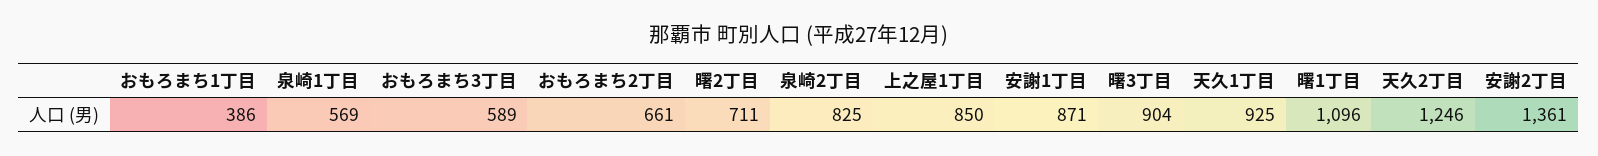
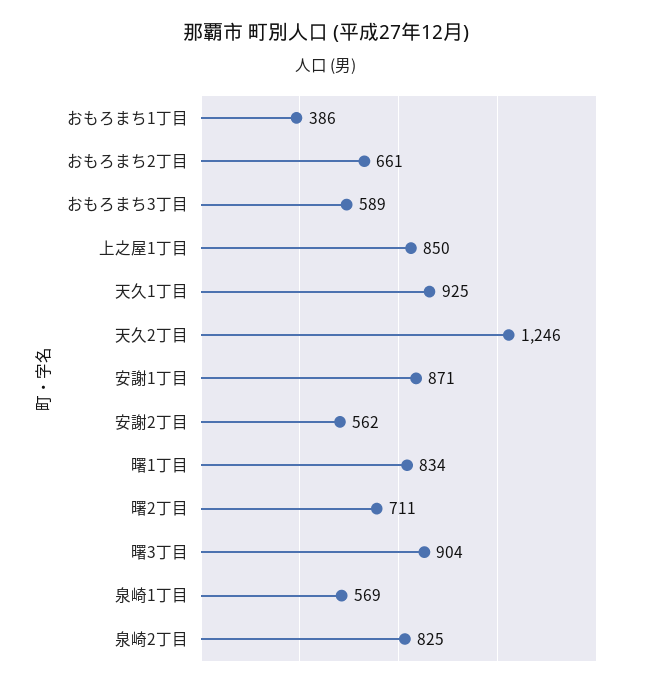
  {
    "おもろまち1丁目": 386,
    "泉崎1丁目": 569,
    "おもろまち3丁目": 589,
    "おもろまち2丁目": 661,
    "曙2丁目": 711,
    "泉崎2丁目": 825,
    "上之屋1丁目": 850,
    "安謝1丁目": 871,
    "曙3丁目": 904,
    "天久1丁目": 925,
-   "曙1丁目": 1096,
+   "曙1丁目": 834,
    "天久2丁目": 1246,
-   "安謝2丁目": 1361
+   "安謝2丁目": 562
  }

